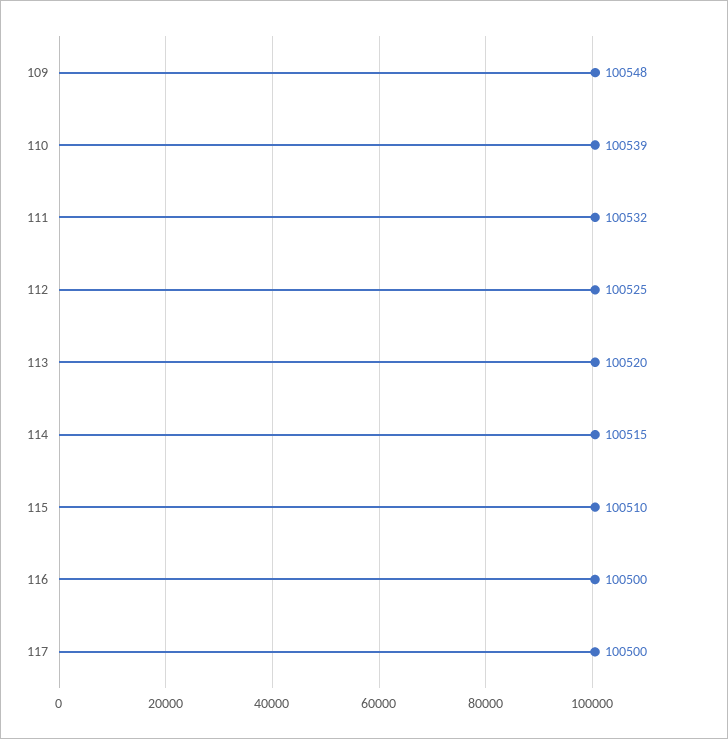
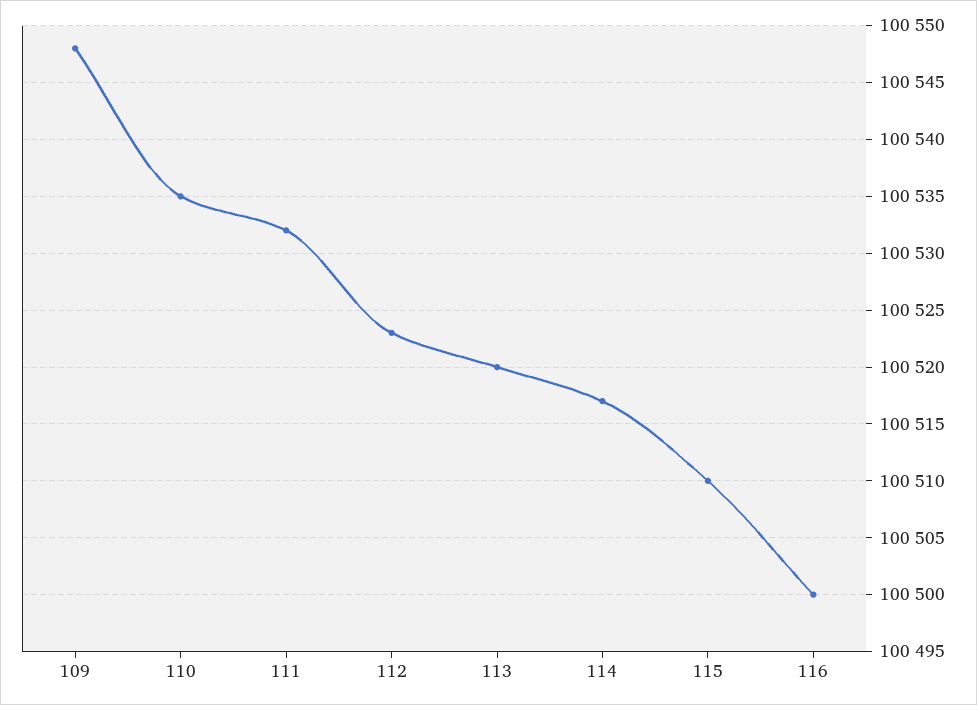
  {
    "109": 100548,
-   "110": 100539,
+   "110": 100535,
    "111": 100532,
-   "112": 100525,
+   "112": 100523,
    "113": 100520,
-   "114": 100515,
+   "114": 100517,
    "115": 100510,
-   "116": 100500,
+   "116": 100500
-   "117": 100500
  }

